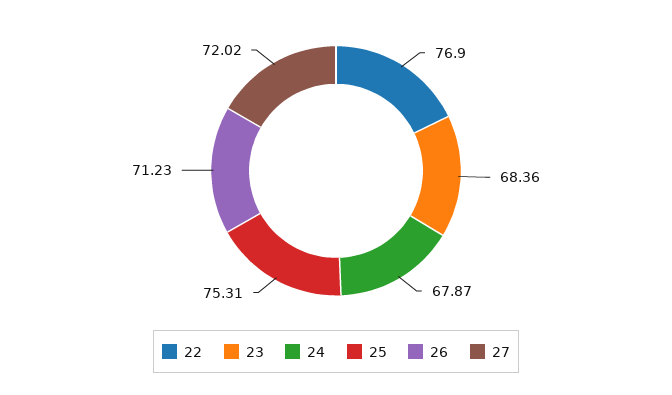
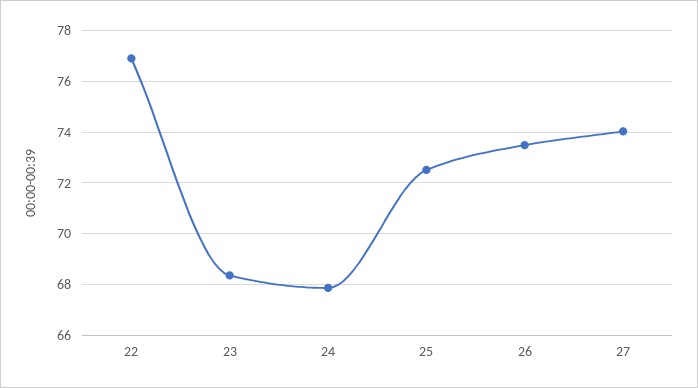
  {
    "22": 76.9,
    "23": 68.36,
    "24": 67.87,
-   "25": 75.31,
+   "25": 72.5,
-   "26": 71.23,
+   "26": 73.5,
-   "27": 72.02
+   "27": 74
  }

